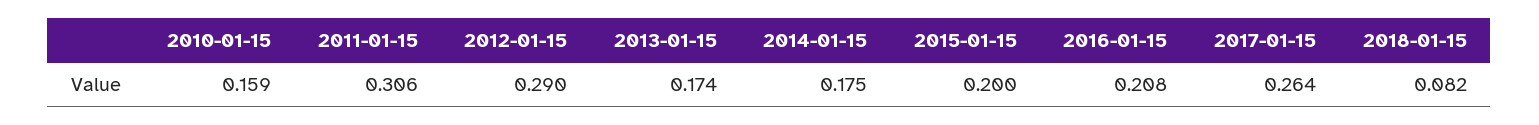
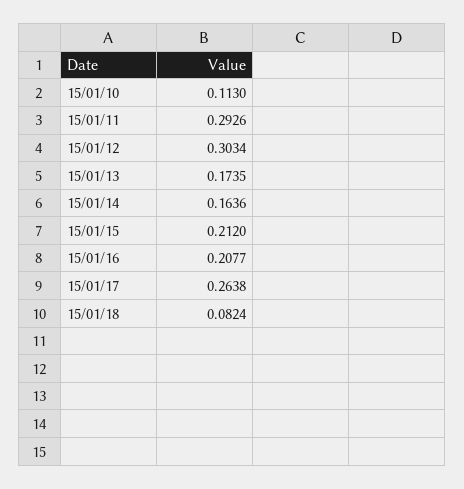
  {
-   "2010-01-15": 0.159,
+   "2010-01-15": 0.113,
-   "2011-01-15": 0.306,
+   "2011-01-15": 0.2926,
-   "2012-01-15": 0.29,
+   "2012-01-15": 0.3034,
    "2013-01-15": 0.1735,
-   "2014-01-15": 0.175,
+   "2014-01-15": 0.1636,
-   "2015-01-15": 0.2,
+   "2015-01-15": 0.212,
    "2016-01-15": 0.2077,
    "2017-01-15": 0.2638,
    "2018-01-15": 0.0824
  }

